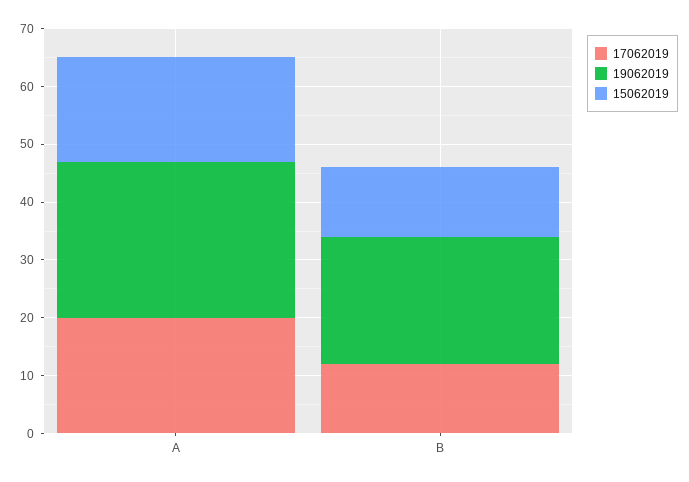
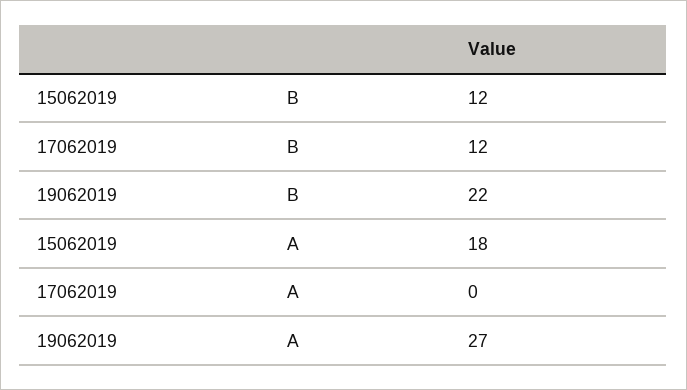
  {
    "17062019": {
-     "A": 20,
+     "A": 0,
      "B": 12
    },
    "19062019": {
      "A": 27,
      "B": 22
    },
    "15062019": {
      "A": 18,
      "B": 12
    }
  }

